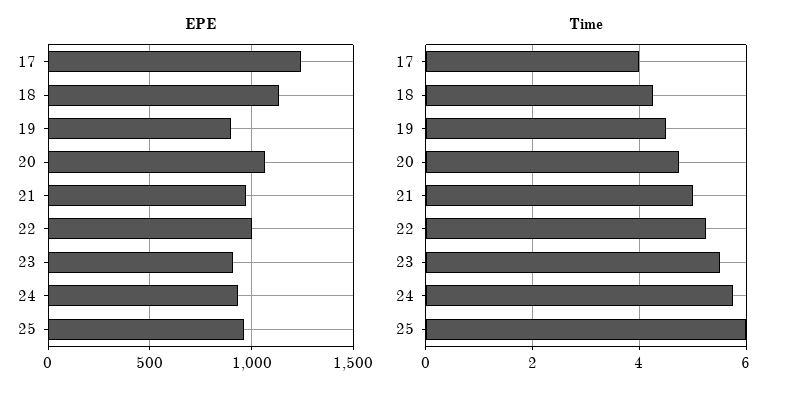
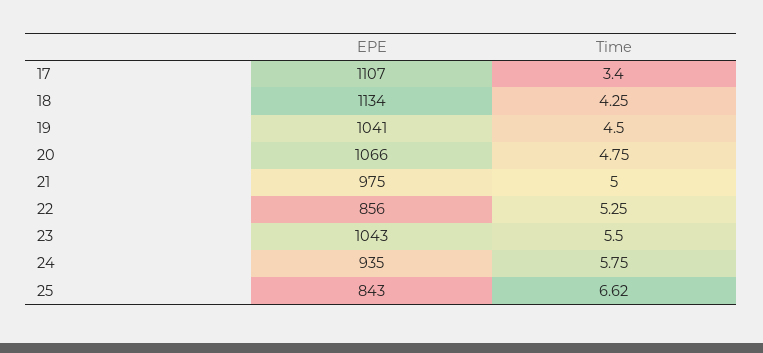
  {
    "EPE": {
-     "17": 1250,
+     "17": 1107,
      "18": 1134,
-     "19": 900,
+     "19": 1041,
      "20": 1066,
      "21": 975,
-     "22": 1000,
+     "22": 856,
-     "23": 900,
+     "23": 1043,
      "24": 935,
-     "25": 950
+     "25": 843
    },
    "Time": {
-     "17": 4,
+     "17": 3.4,
      "18": 4.25,
      "19": 4.5,
      "20": 4.75,
      "21": 5,
      "22": 5.25,
      "23": 5.5,
      "24": 5.75,
-     "25": 6
+     "25": 6.62
    }
  }

